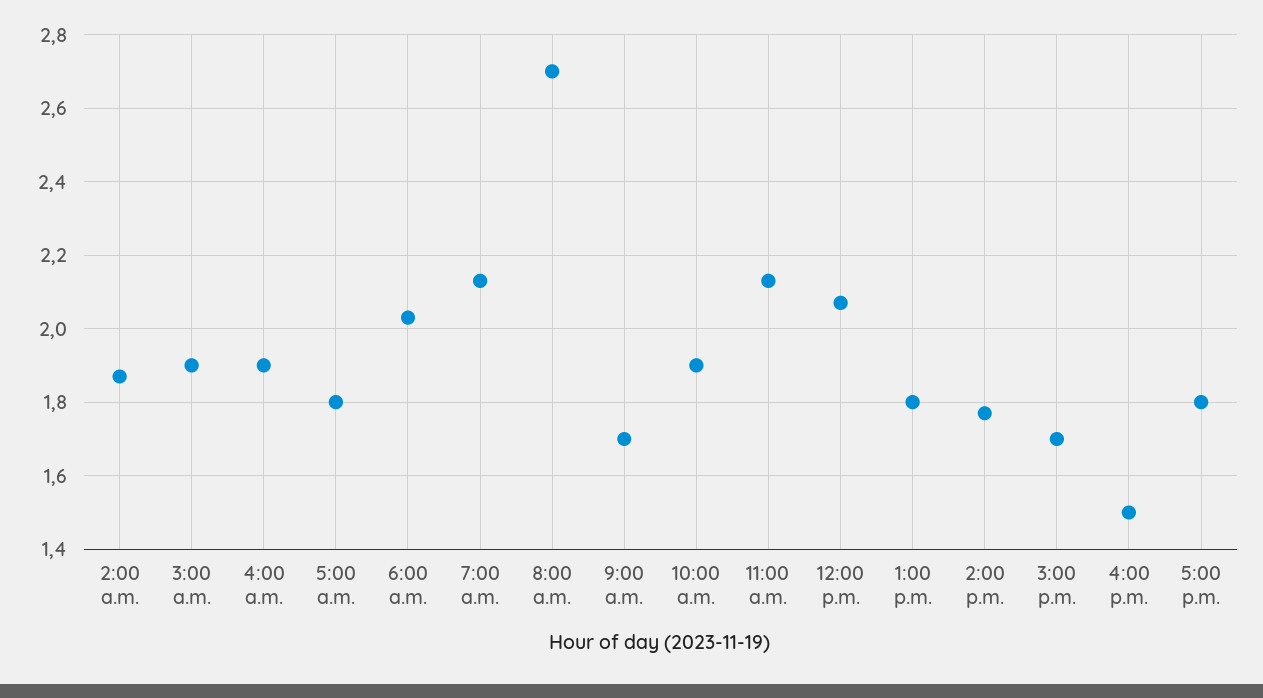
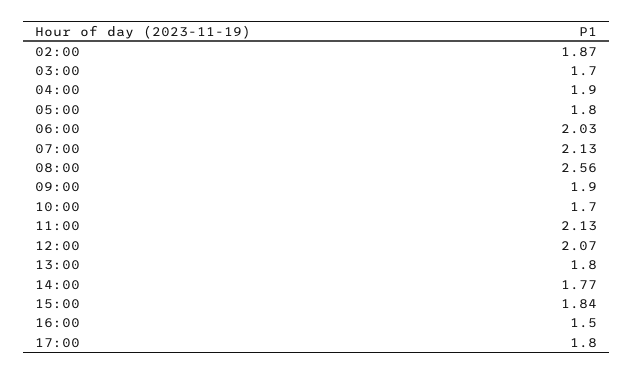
  {
    "2:00 a.m.": 1.87,
-   "3:00 a.m.": 1.9,
+   "3:00 a.m.": 1.7,
    "4:00 a.m.": 1.9,
    "5:00 a.m.": 1.8,
    "6:00 a.m.": 2.03,
    "7:00 a.m.": 2.13,
-   "8:00 a.m.": 2.7,
+   "8:00 a.m.": 2.56,
-   "9:00 a.m.": 1.7,
+   "9:00 a.m.": 1.9,
-   "10:00 a.m.": 1.9,
+   "10:00 a.m.": 1.7,
    "11:00 a.m.": 2.13,
    "12:00 p.m.": 2.07,
    "1:00 p.m.": 1.8,
    "2:00 p.m.": 1.77,
-   "3:00 p.m.": 1.7,
+   "3:00 p.m.": 1.84,
    "4:00 p.m.": 1.5,
    "5:00 p.m.": 1.8
  }

